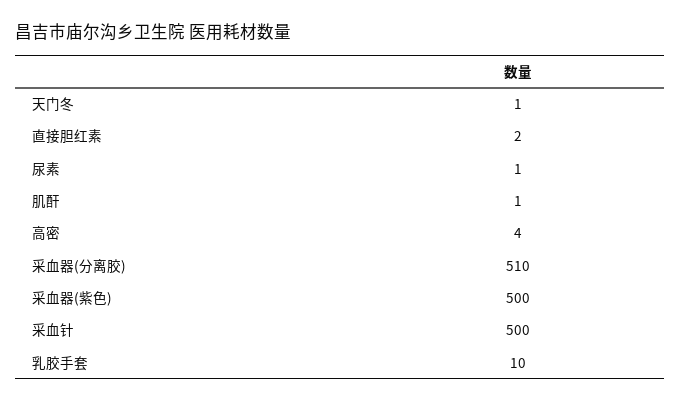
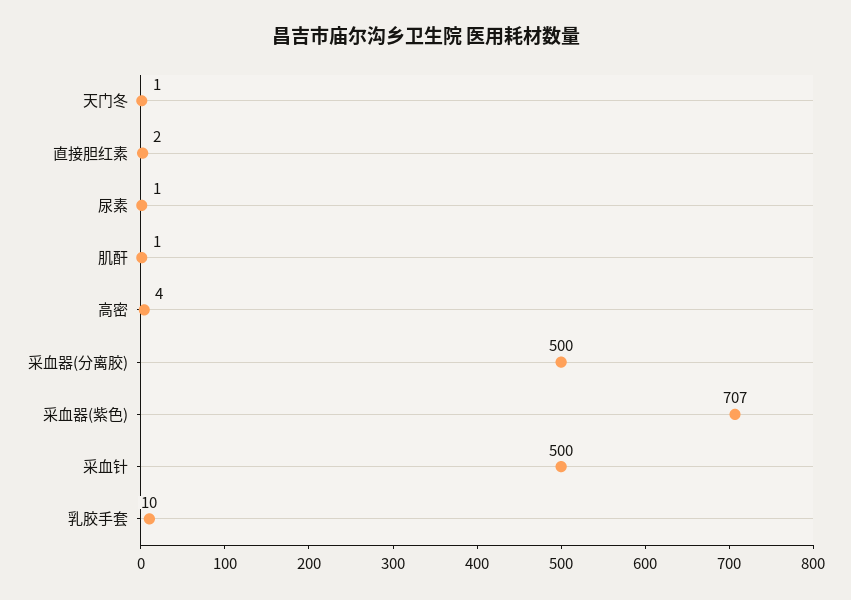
  {
    "天门冬": 1,
    "直接胆红素": 2,
    "尿素": 1,
    "肌酐": 1,
    "高密": 4,
-   "采血器(分离胶)": 510,
+   "采血器(分离胶)": 500,
-   "采血器(紫色)": 500,
+   "采血器(紫色)": 707,
    "采血针": 500,
    "乳胶手套": 10
  }

